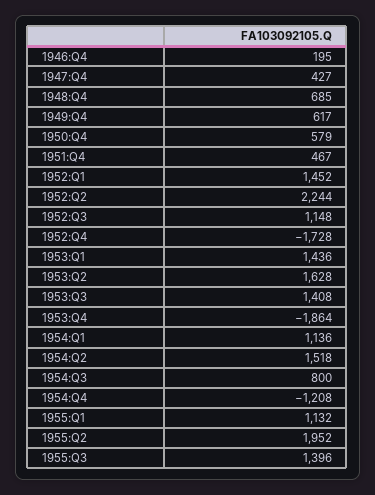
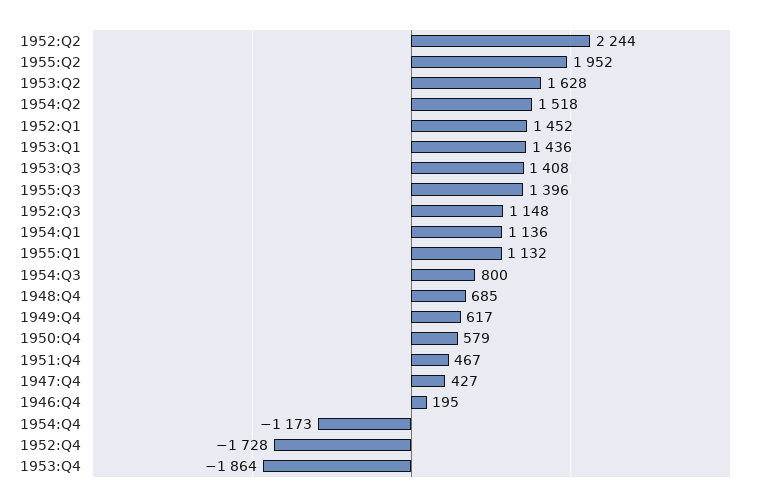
  {
    "1946:Q4": 195,
    "1947:Q4": 427,
    "1948:Q4": 685,
    "1949:Q4": 617,
    "1950:Q4": 579,
    "1951:Q4": 467,
    "1952:Q1": 1452,
    "1952:Q2": 2244,
    "1952:Q3": 1148,
    "1952:Q4": -1728,
    "1953:Q1": 1436,
    "1953:Q2": 1628,
    "1953:Q3": 1408,
    "1953:Q4": -1864,
    "1954:Q1": 1136,
    "1954:Q2": 1518,
    "1954:Q3": 800,
-   "1954:Q4": -1208,
+   "1954:Q4": -1173,
    "1955:Q1": 1132,
    "1955:Q2": 1952,
    "1955:Q3": 1396
  }

